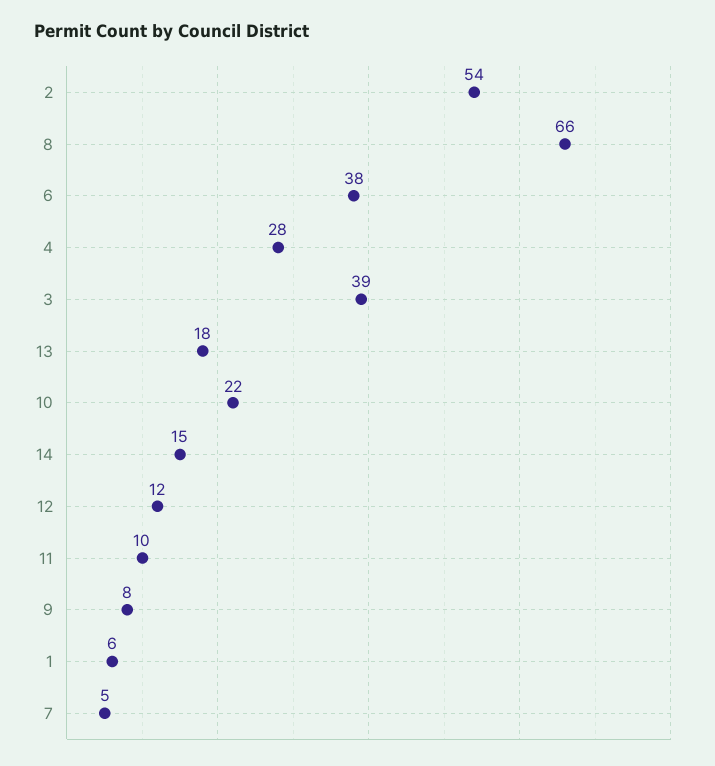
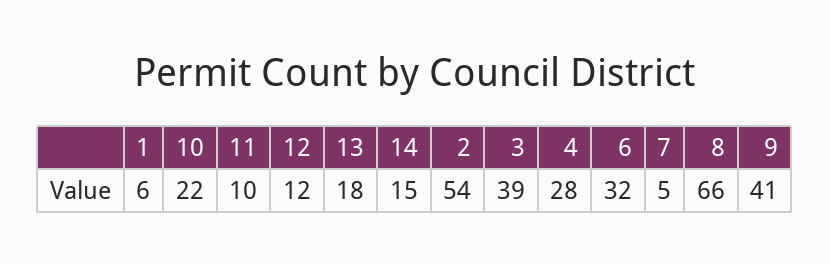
  {
    "2": 54,
    "8": 66,
-   "6": 38,
+   "6": 32,
    "4": 28,
    "3": 39,
    "13": 18,
    "10": 22,
    "14": 15,
    "12": 12,
    "11": 10,
-   "9": 8,
+   "9": 41,
    "1": 6,
    "7": 5
  }

